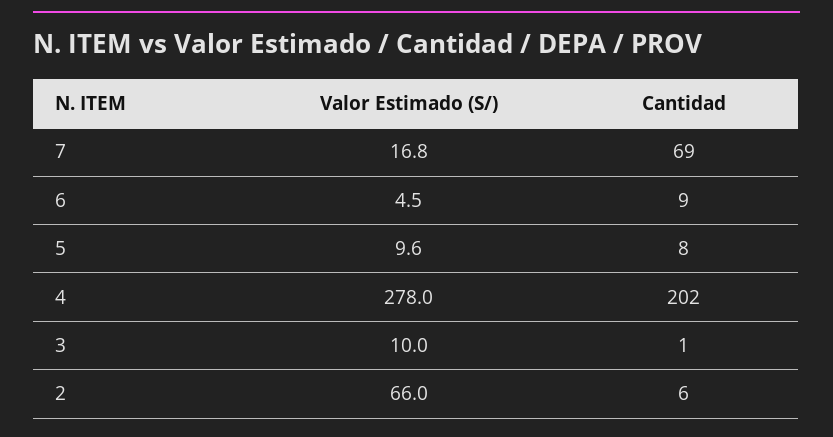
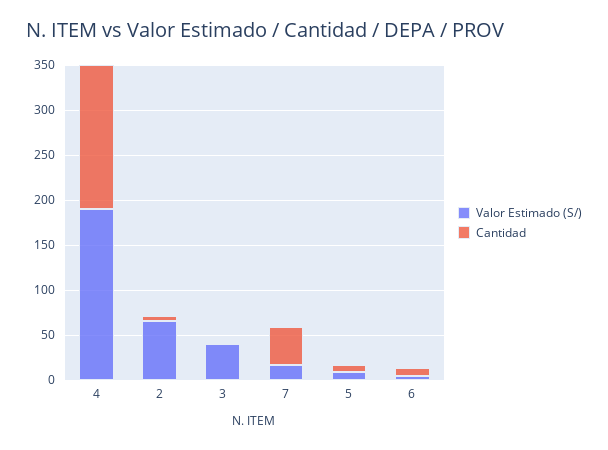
  {
    "Valor Estimado (S/)": {
      "7": 16.8,
      "6": 4.5,
      "5": 9.6,
-     "4": 278,
+     "4": 190,
-     "3": 10,
+     "3": 40,
      "2": 66
    },
    "Cantidad": {
-     "7": 69,
+     "7": 40,
      "6": 9,
      "5": 8,
-     "4": 202,
+     "4": 160,
      "3": 1,
      "2": 6
    }
  }

